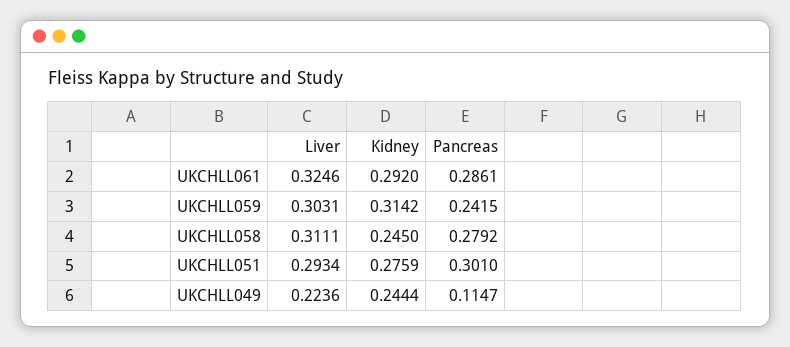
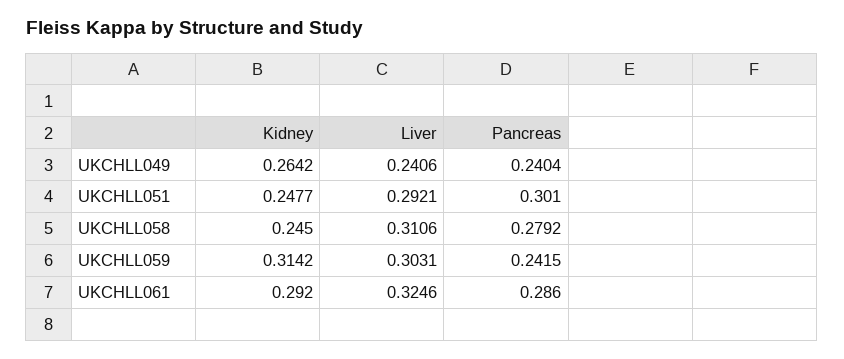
  {
    "Liver": {
      "UKCHLL061": 0.3246,
      "UKCHLL059": 0.3031,
-     "UKCHLL058": 0.3111,
+     "UKCHLL058": 0.3106,
-     "UKCHLL051": 0.2934,
+     "UKCHLL051": 0.2921,
-     "UKCHLL049": 0.2236
+     "UKCHLL049": 0.2406
    },
    "Kidney": {
      "UKCHLL061": 0.292,
      "UKCHLL059": 0.3142,
      "UKCHLL058": 0.245,
-     "UKCHLL051": 0.2759,
+     "UKCHLL051": 0.2477,
-     "UKCHLL049": 0.2444
+     "UKCHLL049": 0.2642
    },
    "Pancreas": {
-     "UKCHLL061": 0.2861,
+     "UKCHLL061": 0.286,
      "UKCHLL059": 0.2415,
      "UKCHLL058": 0.2792,
      "UKCHLL051": 0.301,
-     "UKCHLL049": 0.1147
+     "UKCHLL049": 0.2404
    }
  }

